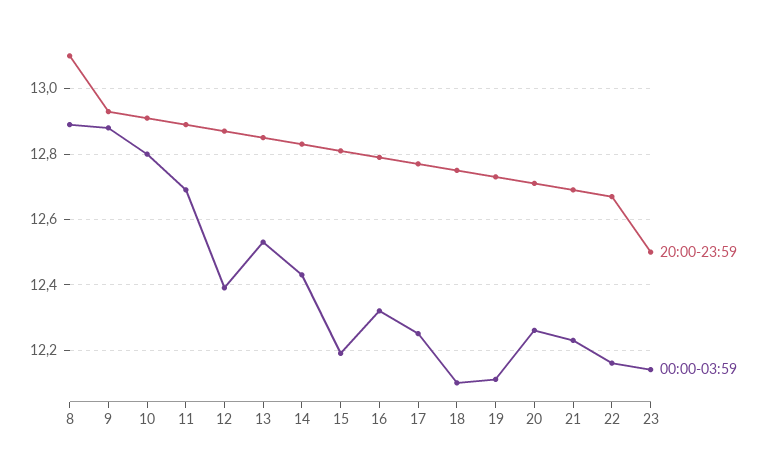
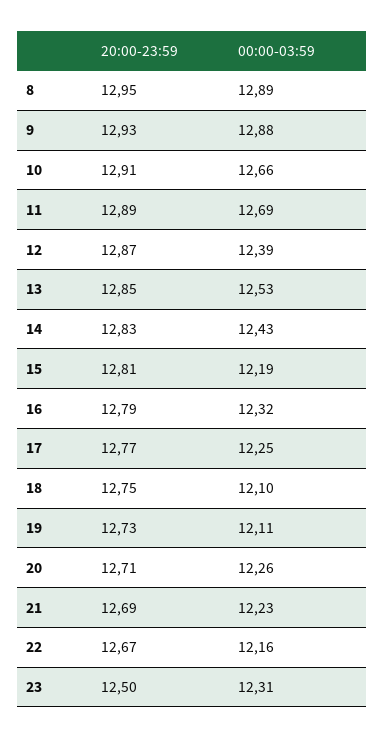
  {
    "20:00-23:59": {
-     "8": 13.1,
+     "8": 12.95,
      "9": 12.93,
      "10": 12.91,
      "11": 12.89,
      "12": 12.87,
      "13": 12.85,
      "14": 12.83,
      "15": 12.81,
      "16": 12.79,
      "17": 12.77,
      "18": 12.75,
      "19": 12.73,
      "20": 12.71,
      "21": 12.69,
      "22": 12.67,
      "23": 12.5
    },
    "00:00-03:59": {
      "8": 12.89,
      "9": 12.88,
-     "10": 12.8,
+     "10": 12.66,
      "11": 12.69,
      "12": 12.39,
      "13": 12.53,
      "14": 12.43,
      "15": 12.19,
      "16": 12.32,
      "17": 12.25,
      "18": 12.1,
      "19": 12.11,
      "20": 12.26,
      "21": 12.23,
      "22": 12.16,
-     "23": 12.15
+     "23": 12.31
    }
  }

